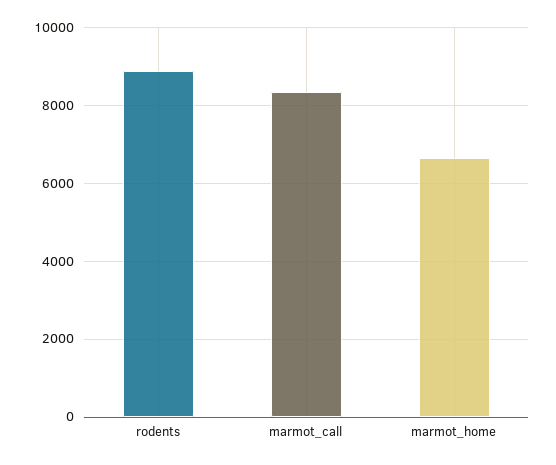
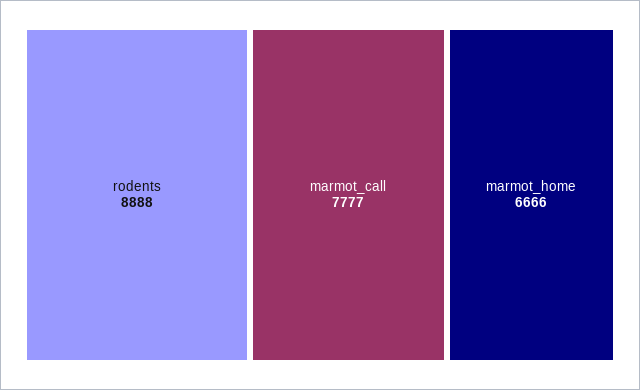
  {
    "rodents": 8888,
-   "marmot_call": 8400,
+   "marmot_call": 7777,
    "marmot_home": 6666
  }

